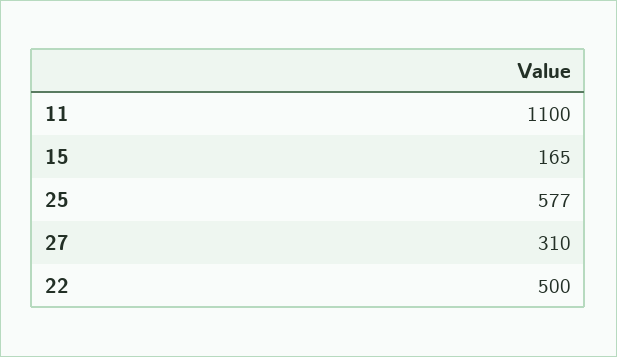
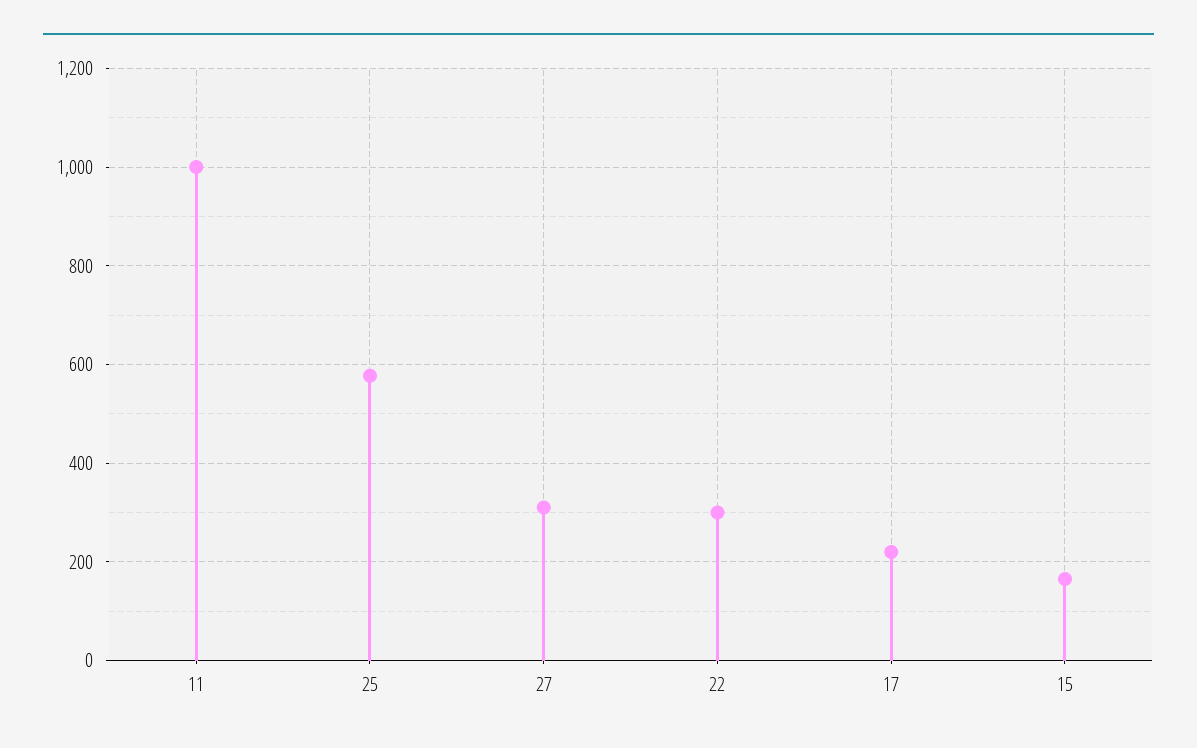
  {
-   "11": 1100,
+   "11": 1000,
    "15": 165,
    "25": 577,
    "27": 310,
-   "22": 500
+   "22": 300,
+   "17": 220
  }

